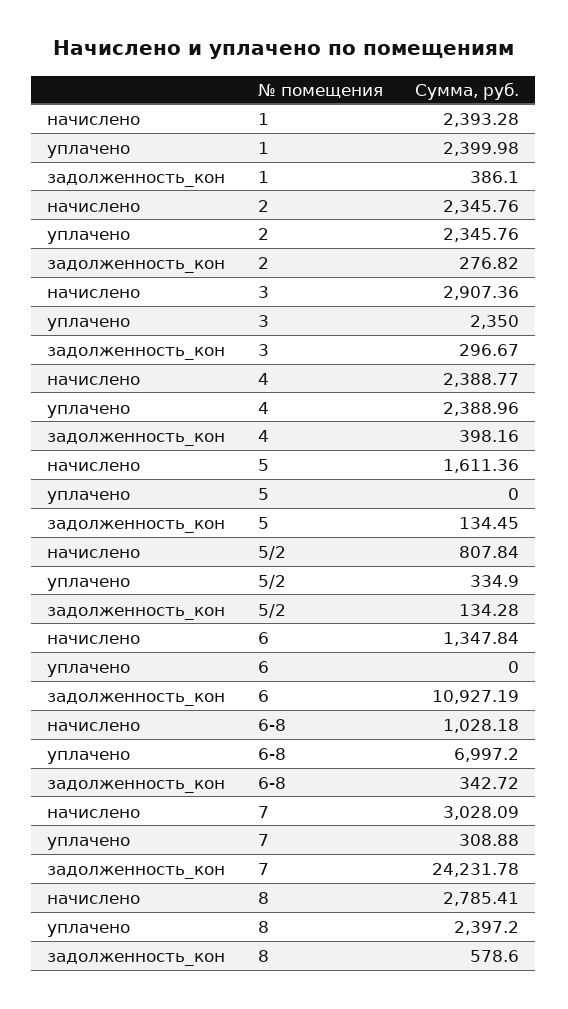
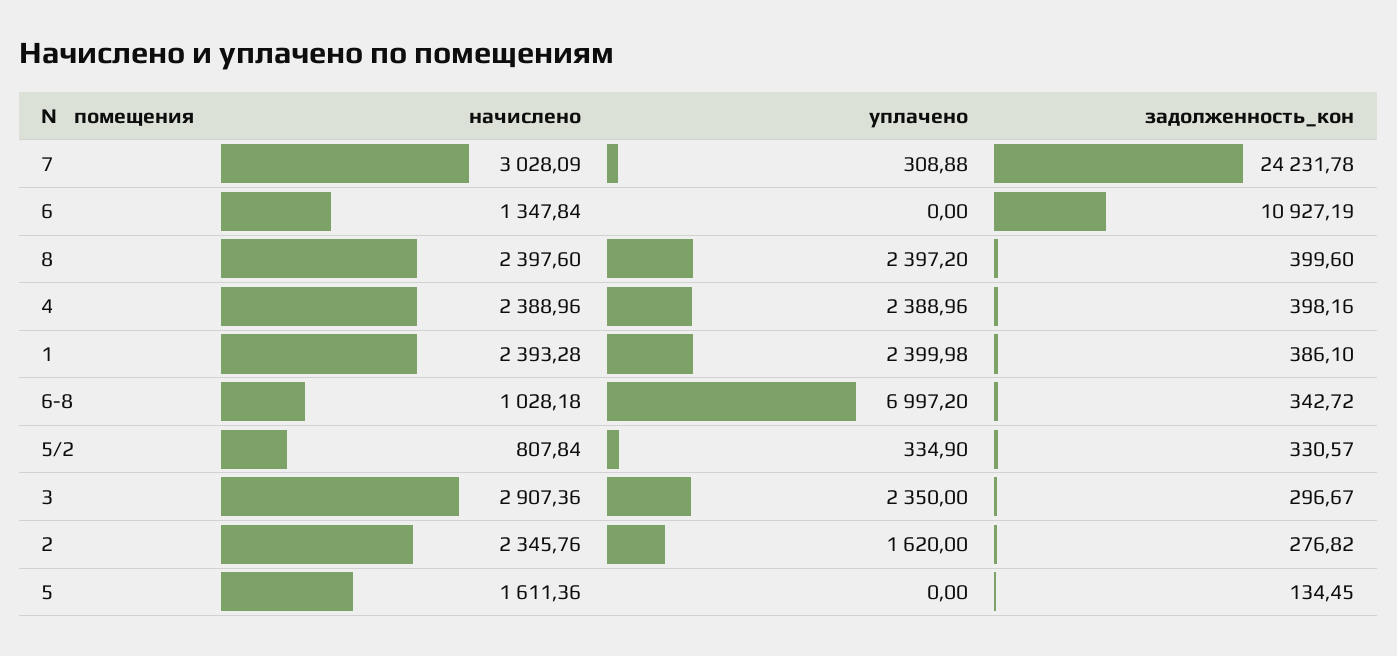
  {
    "начислено": {
      "1": 2393.28,
      "2": 2345.76,
      "3": 2907.36,
-     "4": 2388.77,
+     "4": 2388.96,
      "5": 1611.36,
      "5/2": 807.84,
      "6": 1347.84,
      "6-8": 1028.18,
      "7": 3028.09,
-     "8": 2785.41
+     "8": 2397.6
    },
    "уплачено": {
      "1": 2399.98,
-     "2": 2345.76,
+     "2": 1620,
      "3": 2350,
      "4": 2388.96,
      "5": 0,
      "5/2": 334.9,
      "6": 0,
      "6-8": 6997.2,
      "7": 308.88,
      "8": 2397.2
    },
    "задолженность_кон": {
      "1": 386.1,
      "2": 276.82,
      "3": 296.67,
      "4": 398.16,
      "5": 134.45,
-     "5/2": 134.28,
+     "5/2": 330.57,
      "6": 10927.19,
      "6-8": 342.72,
      "7": 24231.78,
-     "8": 578.6
+     "8": 399.6
    }
  }

